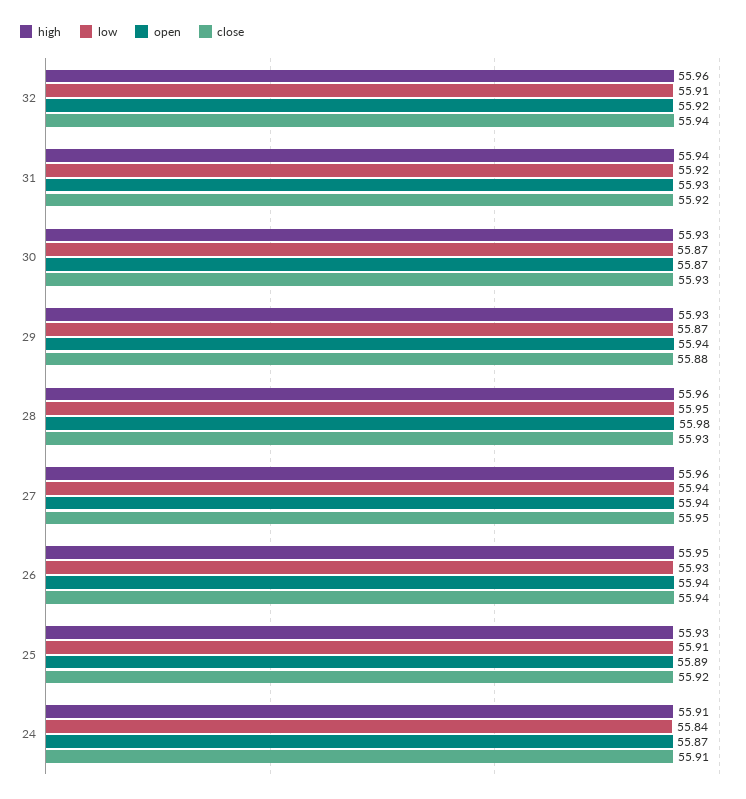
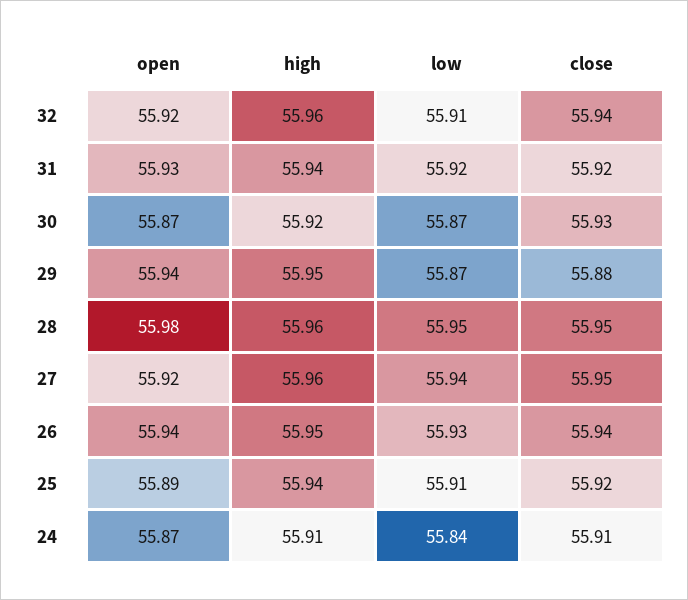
  {
    "high": {
      "32": 55.96,
      "31": 55.94,
-     "30": 55.93,
+     "30": 55.92,
-     "29": 55.93,
+     "29": 55.95,
      "28": 55.96,
      "27": 55.96,
      "26": 55.95,
-     "25": 55.93,
+     "25": 55.94,
      "24": 55.91
    },
    "low": {
      "32": 55.91,
      "31": 55.92,
      "30": 55.87,
      "29": 55.87,
      "28": 55.95,
      "27": 55.94,
      "26": 55.93,
      "25": 55.91,
      "24": 55.84
    },
    "open": {
      "32": 55.92,
      "31": 55.93,
      "30": 55.87,
      "29": 55.94,
      "28": 55.98,
-     "27": 55.94,
+     "27": 55.92,
      "26": 55.94,
      "25": 55.89,
      "24": 55.87
    },
    "close": {
      "32": 55.94,
      "31": 55.92,
      "30": 55.93,
      "29": 55.88,
-     "28": 55.93,
+     "28": 55.95,
      "27": 55.95,
      "26": 55.94,
      "25": 55.92,
      "24": 55.91
    }
  }

